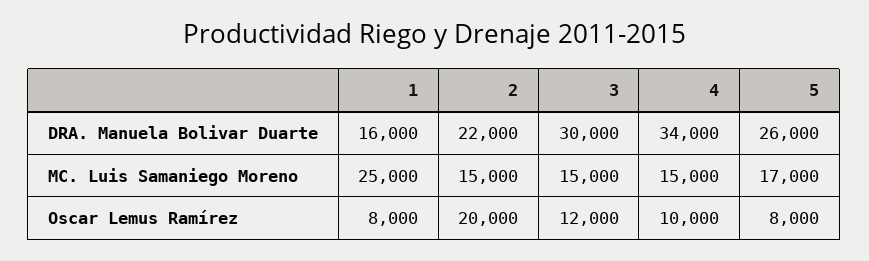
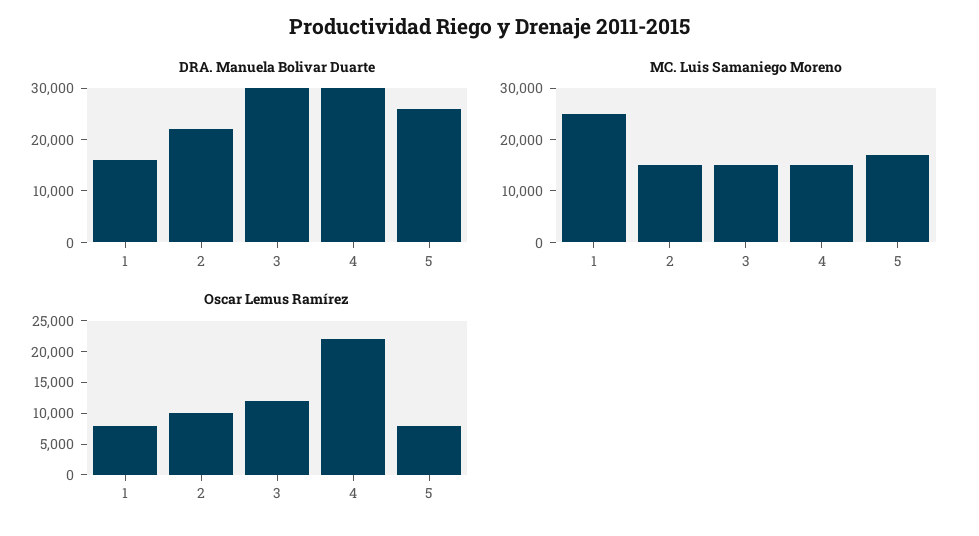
  {
    "DRA. Manuela Bolivar Duarte": {
      "1": 16000,
      "2": 22000,
      "3": 30000,
-     "4": 34000,
+     "4": 30000,
      "5": 26000
    },
    "MC. Luis Samaniego Moreno": {
      "1": 25000,
      "2": 15000,
      "3": 15000,
      "4": 15000,
      "5": 17000
    },
    "Oscar Lemus Ramírez": {
      "1": 8000,
-     "2": 20000,
+     "2": 10000,
      "3": 12000,
-     "4": 10000,
+     "4": 22500,
      "5": 8000
    }
  }

